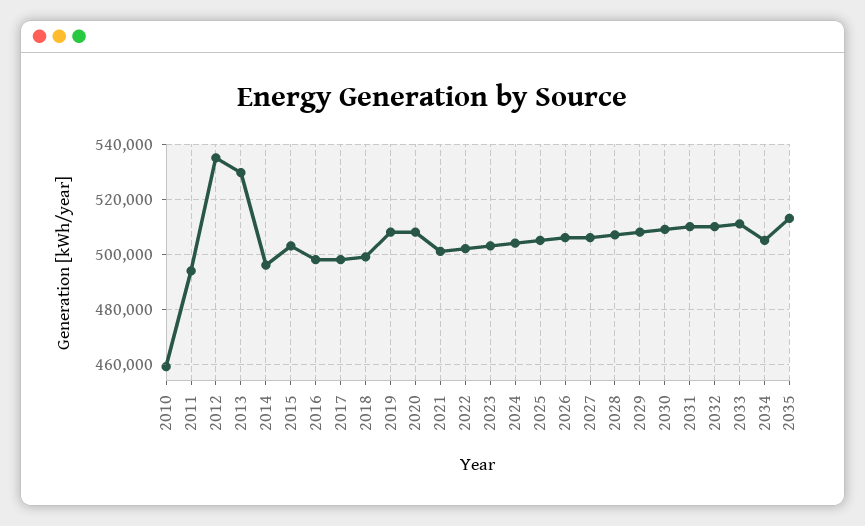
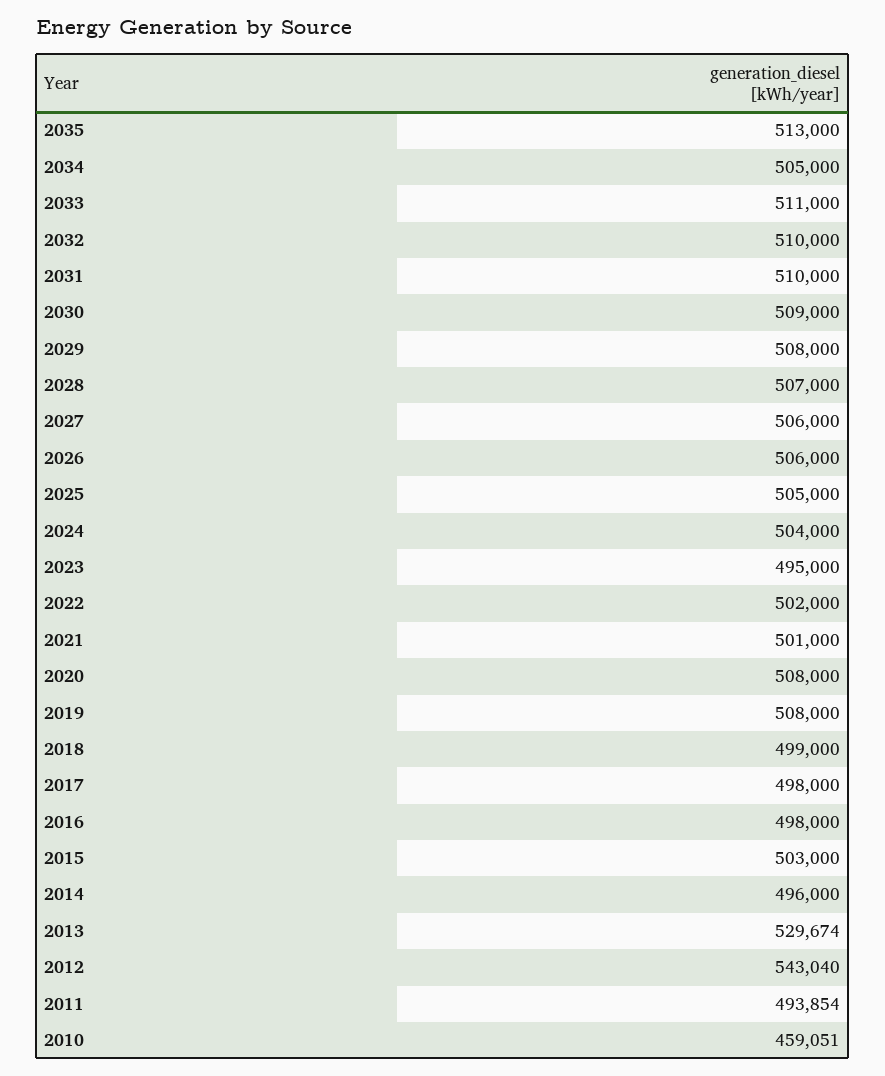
  {
    "2010": 459051,
    "2011": 493854,
-   "2012": 535000,
+   "2012": 543040,
    "2013": 529674,
    "2014": 496000,
    "2015": 503000,
    "2016": 498000,
    "2017": 498000,
    "2018": 499000,
    "2019": 508000,
    "2020": 508000,
    "2021": 501000,
    "2022": 502000,
-   "2023": 502500,
+   "2023": 495000,
    "2024": 504000,
    "2025": 505000,
    "2026": 506000,
    "2027": 506000,
    "2028": 507000,
    "2029": 508000,
    "2030": 509000,
    "2031": 510000,
    "2032": 510000,
    "2033": 511000,
    "2034": 505000,
    "2035": 513000
  }

